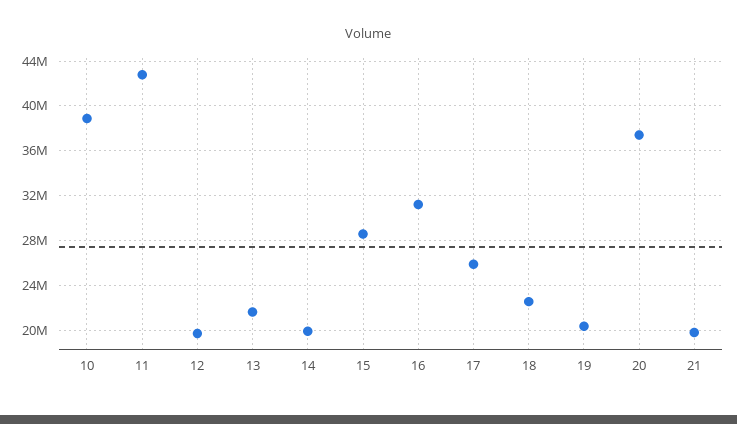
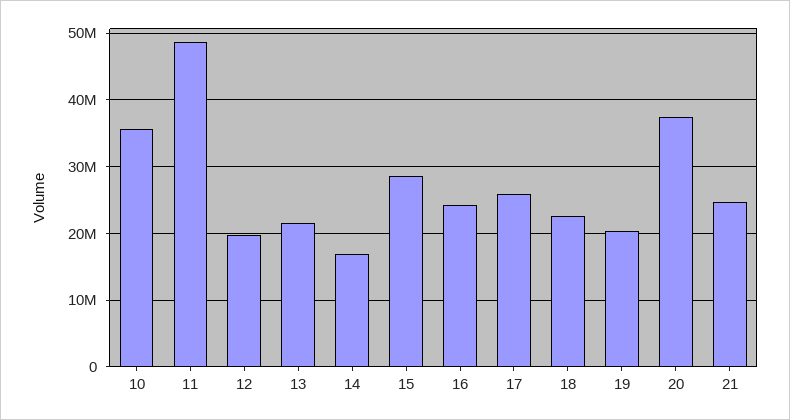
  {
-   "10": 39000000,
+   "10": 36000000,
-   "11": 43000000,
+   "11": 49000000,
    "12": 20000000,
    "13": 22000000,
-   "14": 20000000,
+   "14": 17000000,
    "15": 29000000,
-   "16": 31000000,
+   "16": 24000000,
    "17": 26000000,
    "18": 23000000,
    "19": 20000000,
    "20": 37000000,
-   "21": 20000000
+   "21": 25000000
  }

